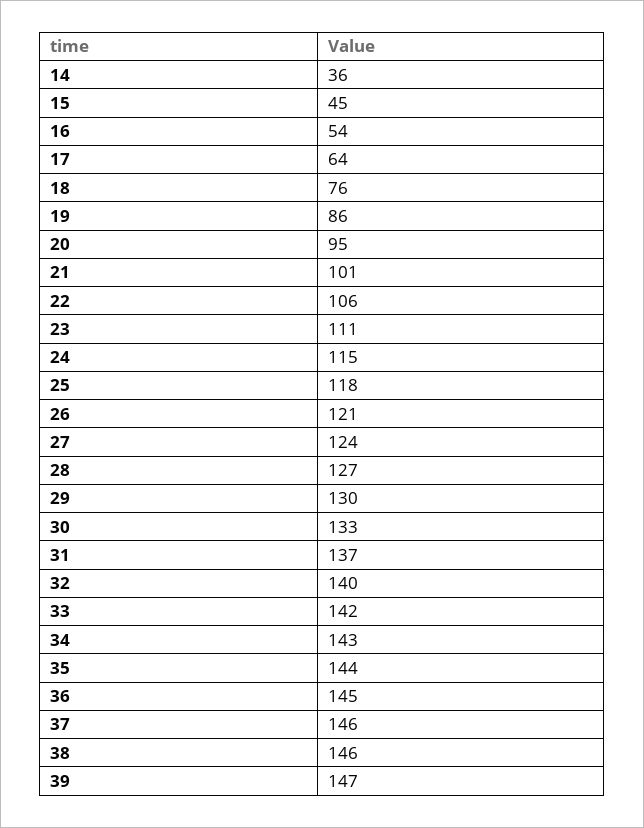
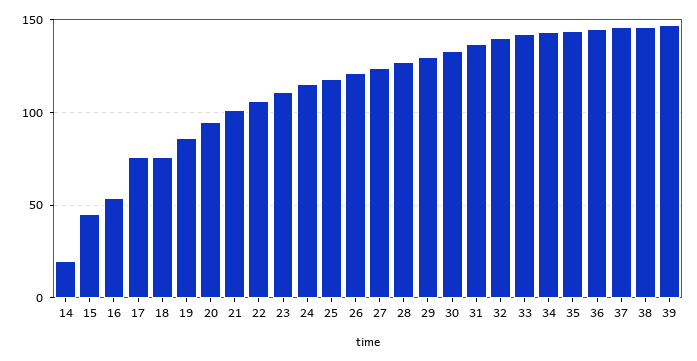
  {
-   "14": 36,
+   "14": 20,
    "15": 45,
    "16": 54,
-   "17": 64,
+   "17": 75,
    "18": 76,
    "19": 86,
    "20": 95,
    "21": 101,
    "22": 106,
    "23": 111,
    "24": 115,
    "25": 118,
    "26": 121,
    "27": 124,
    "28": 127,
    "29": 130,
    "30": 133,
    "31": 137,
    "32": 140,
    "33": 142,
    "34": 143,
    "35": 144,
    "36": 145,
    "37": 146,
    "38": 146,
    "39": 147
  }

